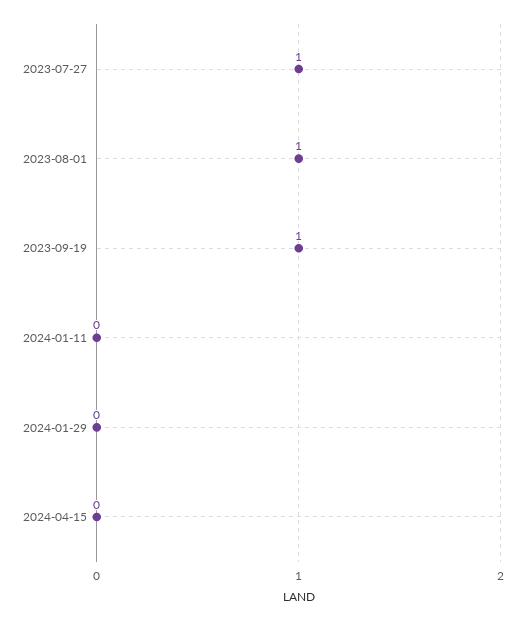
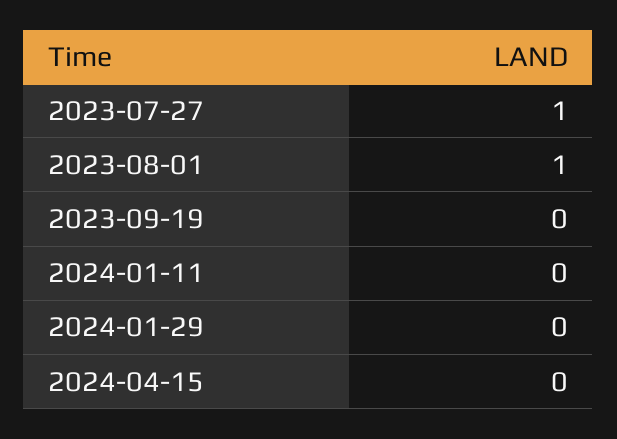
  {
    "2023-07-27": 1,
    "2023-08-01": 1,
-   "2023-09-19": 1,
+   "2023-09-19": 0,
    "2024-01-11": 0,
    "2024-01-29": 0,
    "2024-04-15": 0
  }

